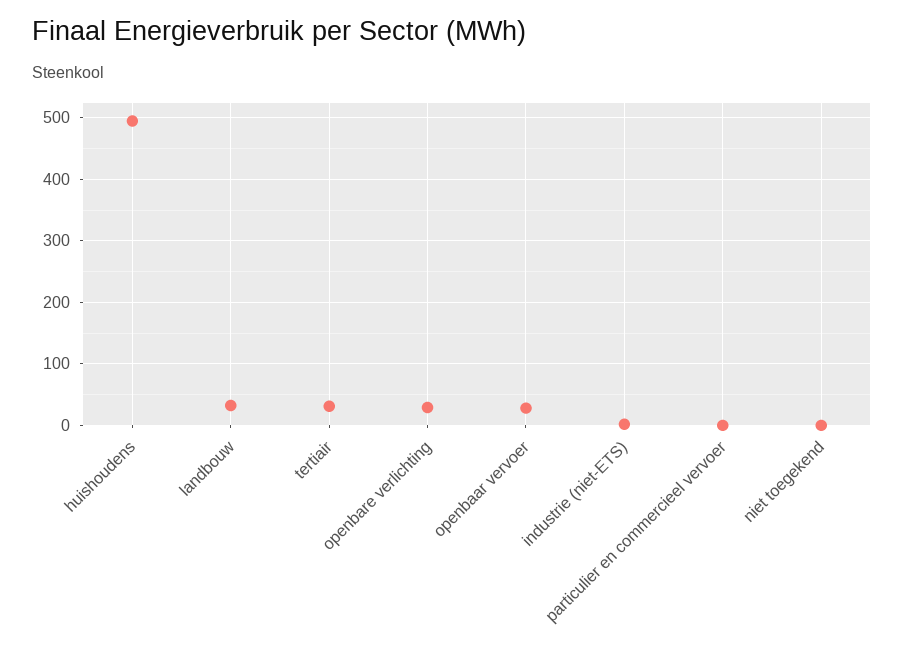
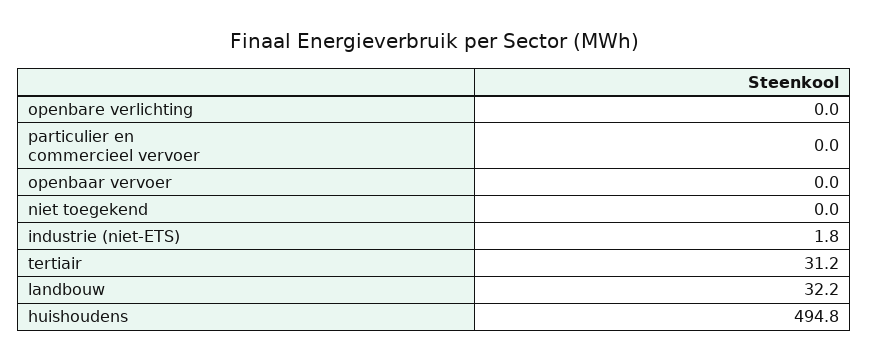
  {
    "huishoudens": 494.8,
    "landbouw": 32.2,
    "tertiair": 31.2,
-   "openbare verlichting": 30,
+   "openbare verlichting": 0,
-   "openbaar vervoer": 30,
+   "openbaar vervoer": 0,
    "industrie (niet-ETS)": 1.8,
    "particulier en commercieel vervoer": 0,
    "niet toegekend": 0
  }

